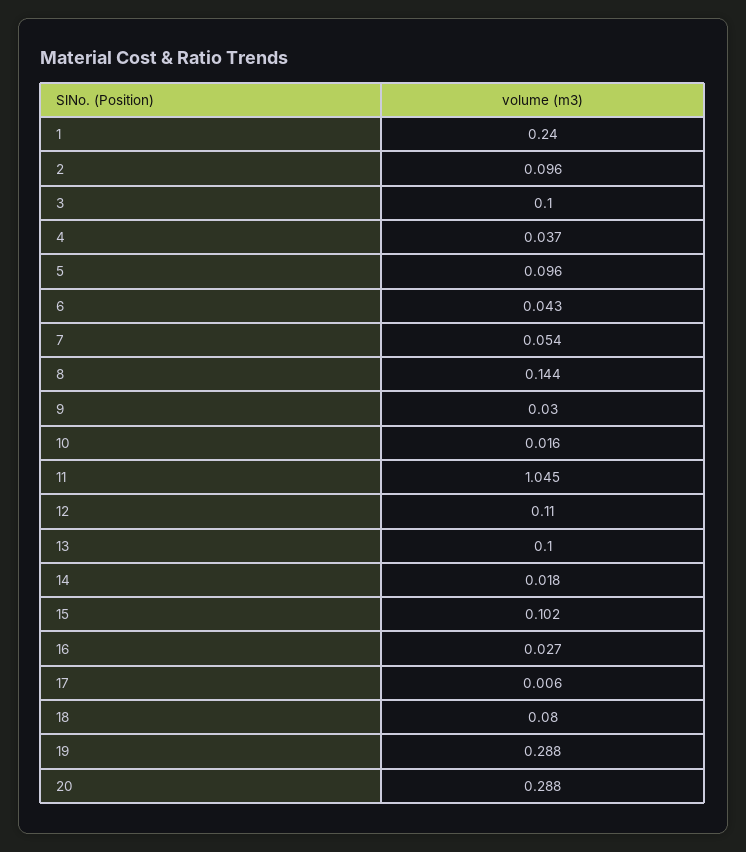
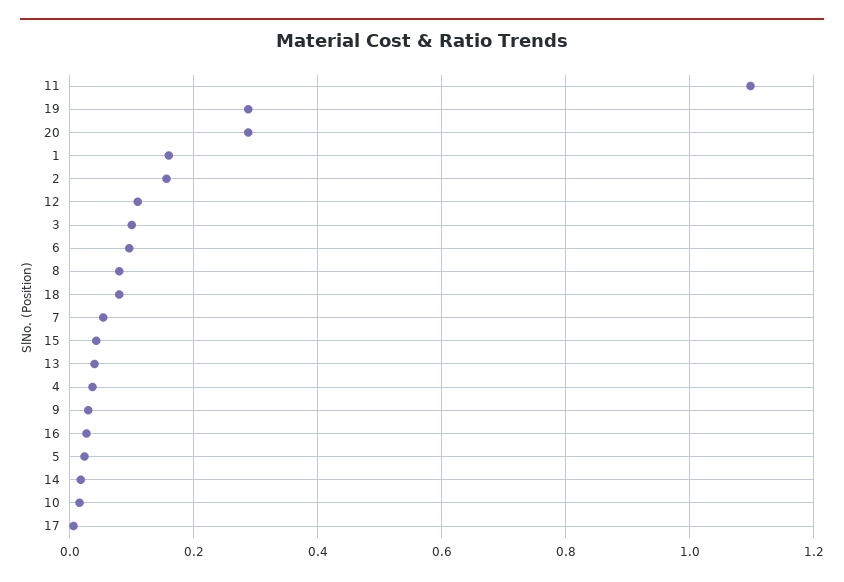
  {
-   "1": 0.24,
+   "1": 0.16,
-   "2": 0.096,
+   "2": 0.16,
    "3": 0.1,
    "4": 0.037,
-   "5": 0.096,
+   "5": 0.02,
-   "6": 0.043,
+   "6": 0.1,
    "7": 0.054,
-   "8": 0.144,
+   "8": 0.08,
    "9": 0.03,
    "10": 0.016,
-   "11": 1.045,
+   "11": 1.1,
    "12": 0.11,
-   "13": 0.1,
+   "13": 0.04,
    "14": 0.018,
-   "15": 0.102,
+   "15": 0.04,
    "16": 0.027,
    "17": 0.006,
    "18": 0.08,
    "19": 0.288,
    "20": 0.288
  }

